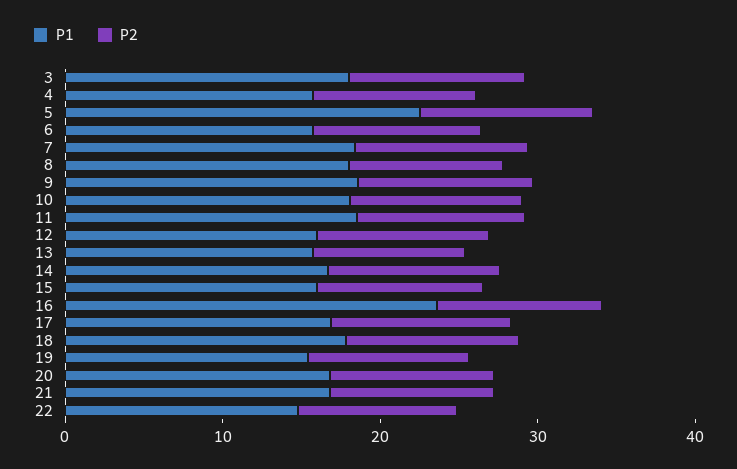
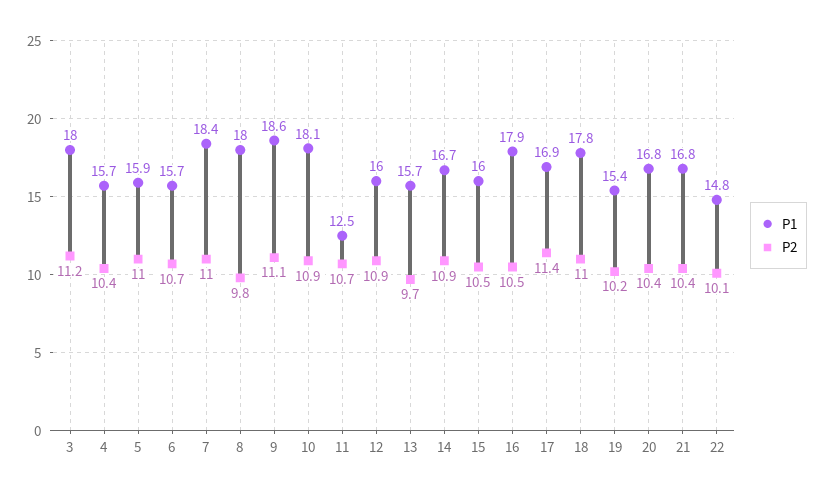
  {
    "P1": {
      "3": 18,
      "4": 15.7,
-     "5": 22,
+     "5": 15.9,
      "6": 15.7,
      "7": 18.4,
      "8": 18,
      "9": 18.6,
      "10": 18.1,
-     "11": 18,
+     "11": 12.5,
      "12": 16,
      "13": 15.7,
      "14": 16.7,
      "15": 16,
-     "16": 24,
+     "16": 17.9,
      "17": 16.9,
      "18": 17.8,
      "19": 15.4,
      "20": 16.8,
      "21": 16.8,
      "22": 14.8
    },
    "P2": {
      "3": 11.2,
      "4": 10.4,
      "5": 11,
      "6": 10.7,
      "7": 11,
      "8": 9.8,
      "9": 11.1,
      "10": 10.9,
      "11": 10.7,
      "12": 10.9,
      "13": 9.7,
      "14": 10.9,
      "15": 10.5,
      "16": 10.5,
      "17": 11.4,
      "18": 11,
      "19": 10.2,
      "20": 10.4,
      "21": 10.4,
      "22": 10.1
    }
  }

